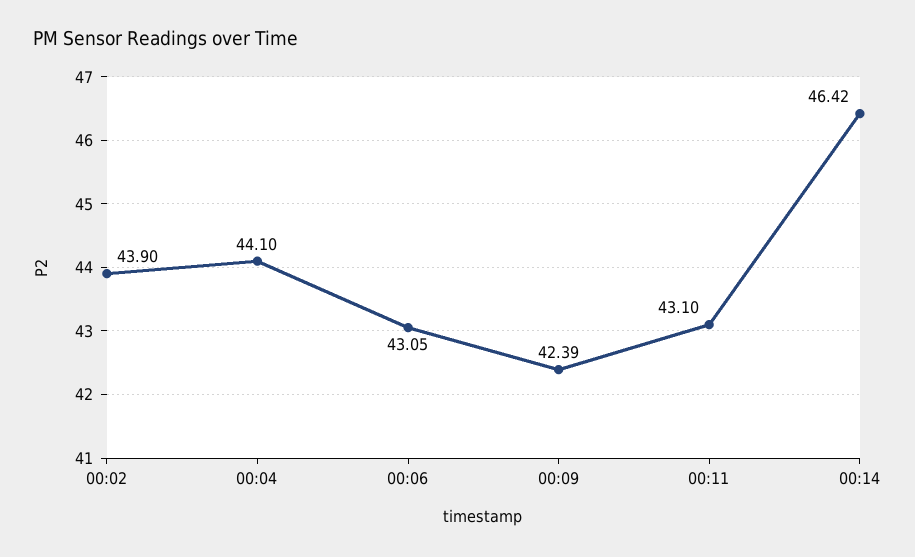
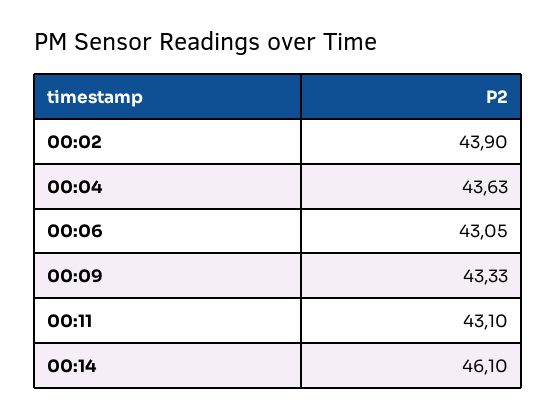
  {
    "00:02": 43.9,
-   "00:04": 44.1,
+   "00:04": 43.63,
    "00:06": 43.05,
-   "00:09": 42.39,
+   "00:09": 43.33,
    "00:11": 43.1,
-   "00:14": 46.42
+   "00:14": 46.1
  }

